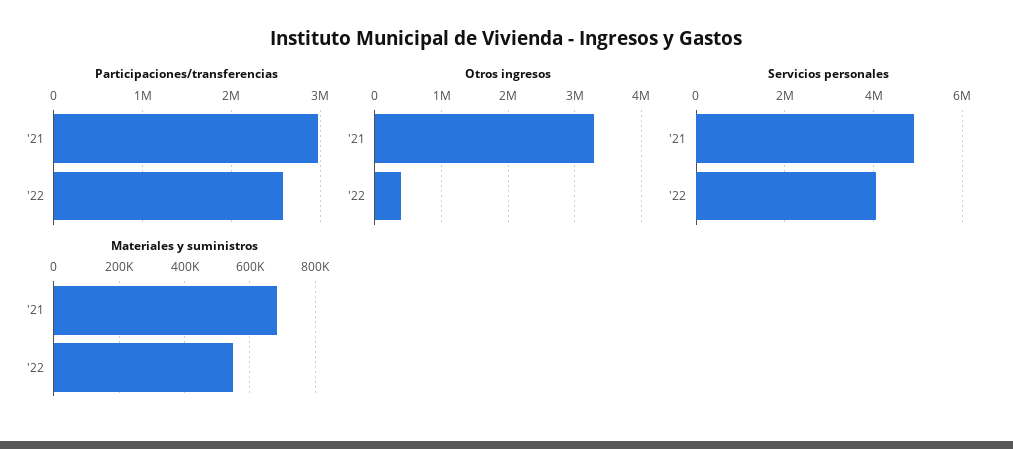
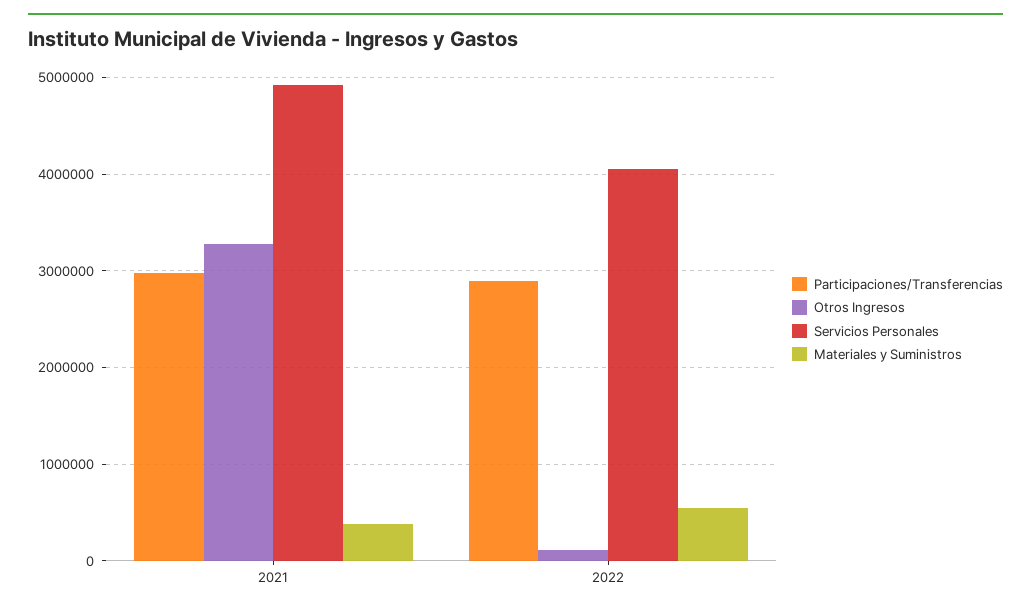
  {
    "Participaciones/transferencias": {
      "'21": 3000000,
-     "'22": 2600000
+     "'22": 2900000
    },
    "Otros ingresos": {
      "'21": 3300000,
-     "'22": 400000
+     "'22": 100000
    },
    "Servicios personales": {
      "'21": 4900000,
      "'22": 4100000
    },
    "Materiales y suministros": {
-     "'21": 680000,
+     "'21": 400000,
      "'22": 540000
    }
  }

